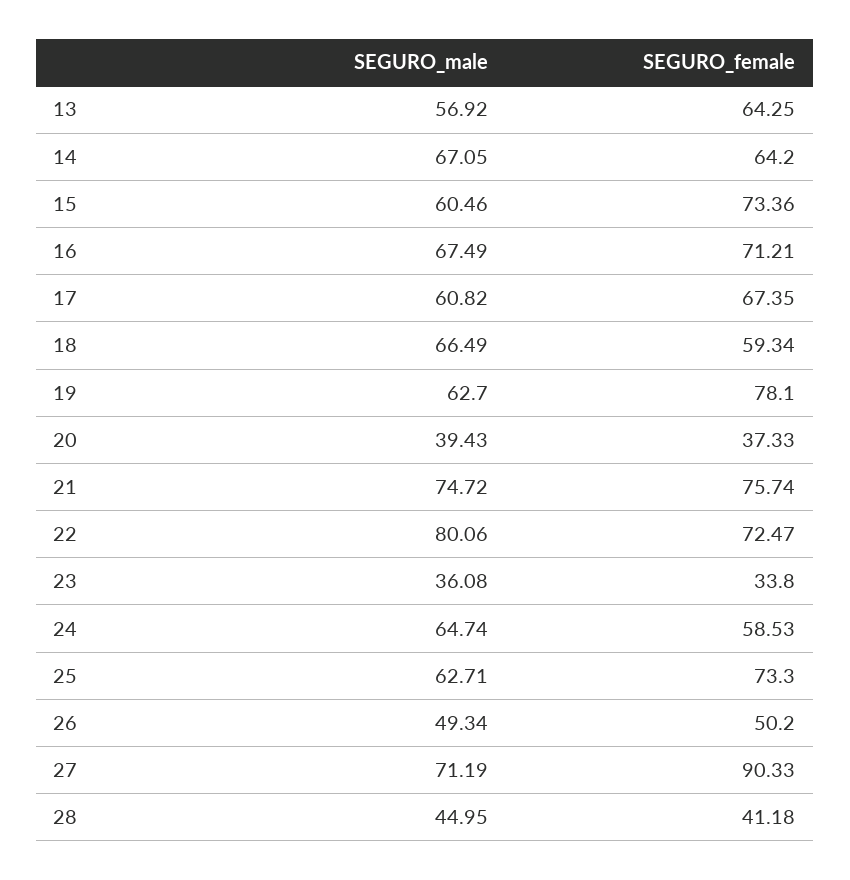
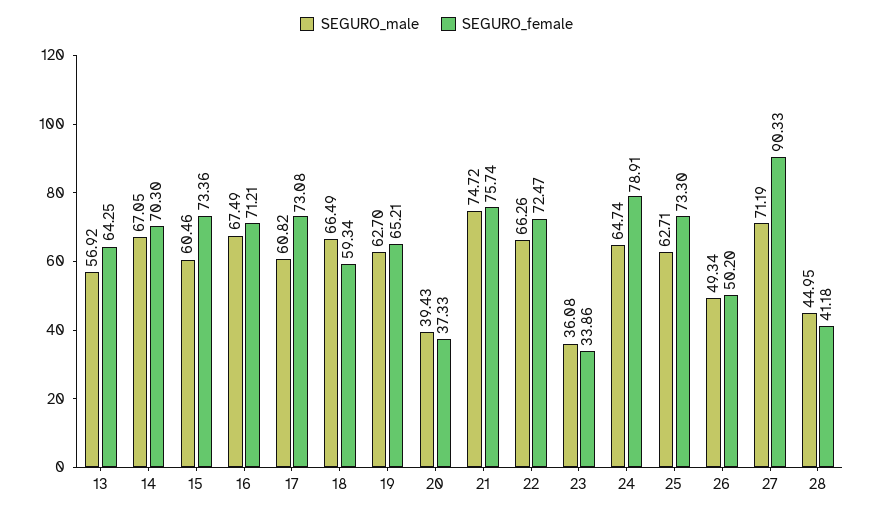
  {
    "SEGURO_male": {
      "13": 56.92,
      "14": 67.05,
      "15": 60.46,
      "16": 67.49,
      "17": 60.82,
      "18": 66.49,
      "19": 62.7,
      "20": 39.43,
      "21": 74.72,
-     "22": 80.06,
+     "22": 66.26,
      "23": 36.08,
      "24": 64.74,
      "25": 62.71,
      "26": 49.34,
      "27": 71.19,
      "28": 44.95
    },
    "SEGURO_female": {
      "13": 64.25,
-     "14": 64.2,
+     "14": 70.3,
      "15": 73.36,
      "16": 71.21,
-     "17": 67.35,
+     "17": 73.08,
      "18": 59.34,
-     "19": 78.1,
+     "19": 65.21,
      "20": 37.33,
      "21": 75.74,
      "22": 72.47,
-     "23": 33.8,
+     "23": 33.86,
-     "24": 58.53,
+     "24": 78.91,
      "25": 73.3,
      "26": 50.2,
      "27": 90.33,
      "28": 41.18
    }
  }

